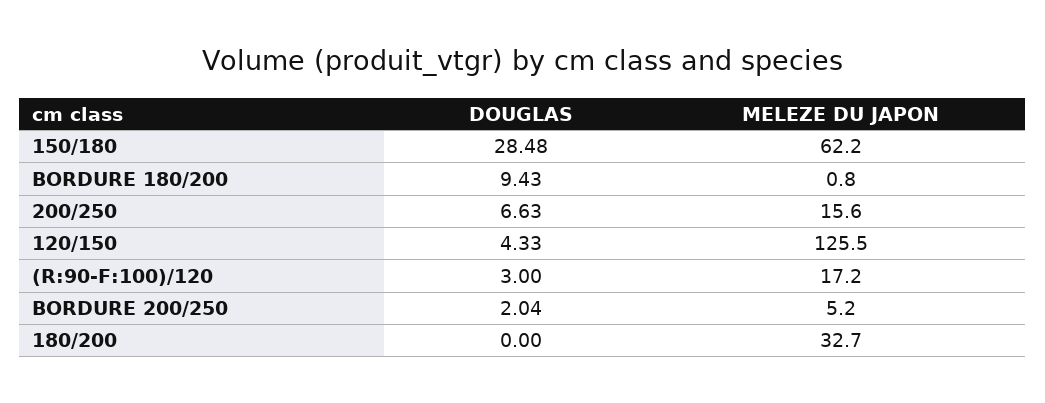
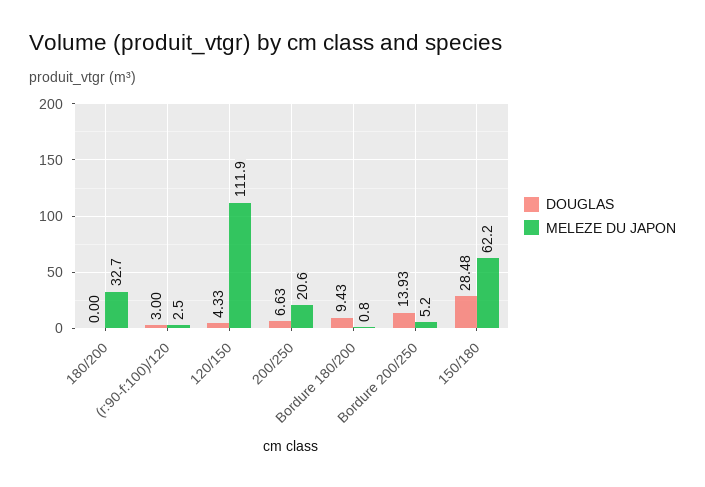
  {
    "DOUGLAS": {
      "150/180": 28.48,
      "BORDURE 180/200": 9.43,
      "200/250": 6.63,
      "120/150": 4.33,
      "(R:90-F:100)/120": 3,
-     "BORDURE 200/250": 2.04,
+     "BORDURE 200/250": 13.93,
      "180/200": 0
    },
    "MELEZE DU JAPON": {
      "150/180": 62.2,
      "BORDURE 180/200": 0.8,
-     "200/250": 15.6,
+     "200/250": 20.6,
-     "120/150": 125.5,
+     "120/150": 111.9,
-     "(R:90-F:100)/120": 17.2,
+     "(R:90-F:100)/120": 2.5,
      "BORDURE 200/250": 5.2,
      "180/200": 32.7
    }
  }

